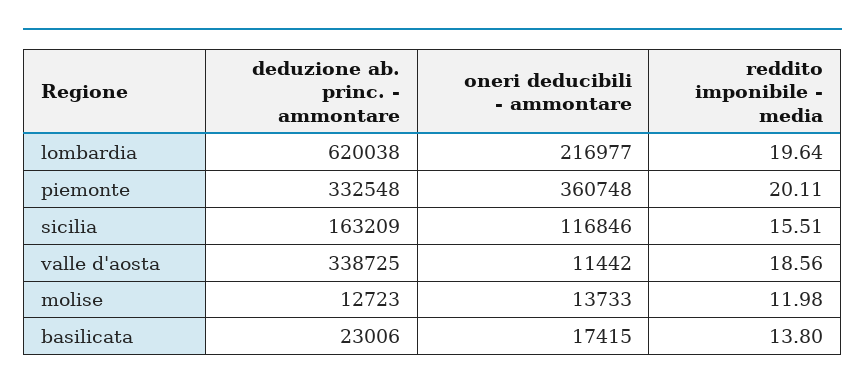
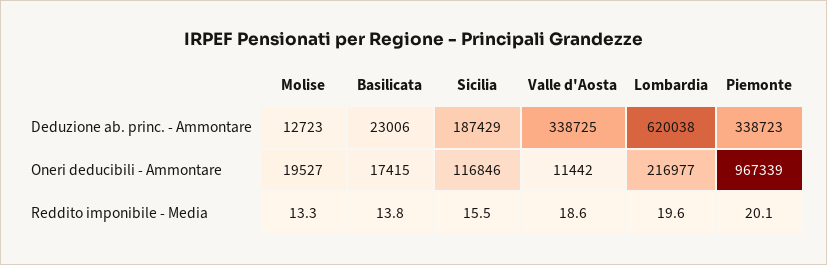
  {
    "deduzione ab. princ. - ammontare": {
      "lombardia": 620038,
-     "piemonte": 332548,
+     "piemonte": 338723,
-     "sicilia": 163209,
+     "sicilia": 187429,
      "valle d'aosta": 338725,
      "molise": 12723,
      "basilicata": 23006
    },
    "oneri deducibili - ammontare": {
      "lombardia": 216977,
-     "piemonte": 360748,
+     "piemonte": 967339,
      "sicilia": 116846,
      "valle d'aosta": 11442,
-     "molise": 13733,
+     "molise": 19527,
      "basilicata": 17415
    },
    "reddito imponibile - media": {
      "lombardia": 19.64,
      "piemonte": 20.11,
      "sicilia": 15.51,
      "valle d'aosta": 18.56,
-     "molise": 11.98,
+     "molise": 13.3,
      "basilicata": 13.8
    }
  }

